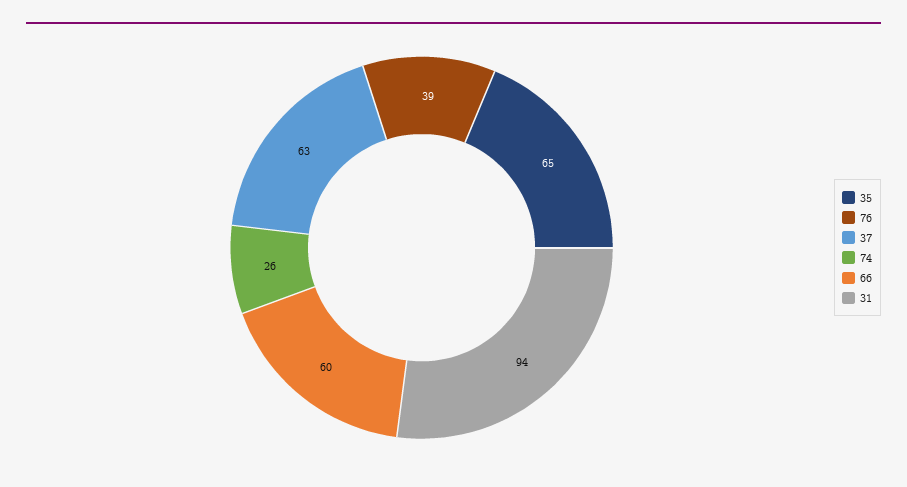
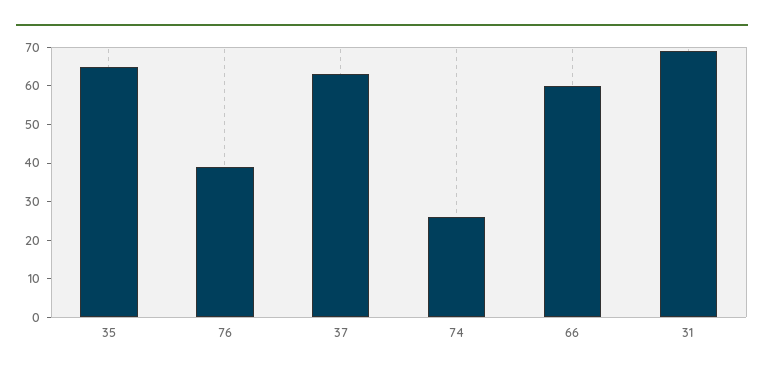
  {
    "35": 65,
    "76": 39,
    "37": 63,
    "74": 26,
    "66": 60,
-   "31": 94
+   "31": 70
  }

